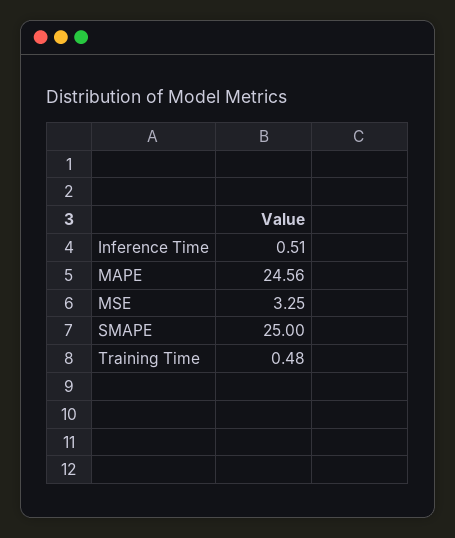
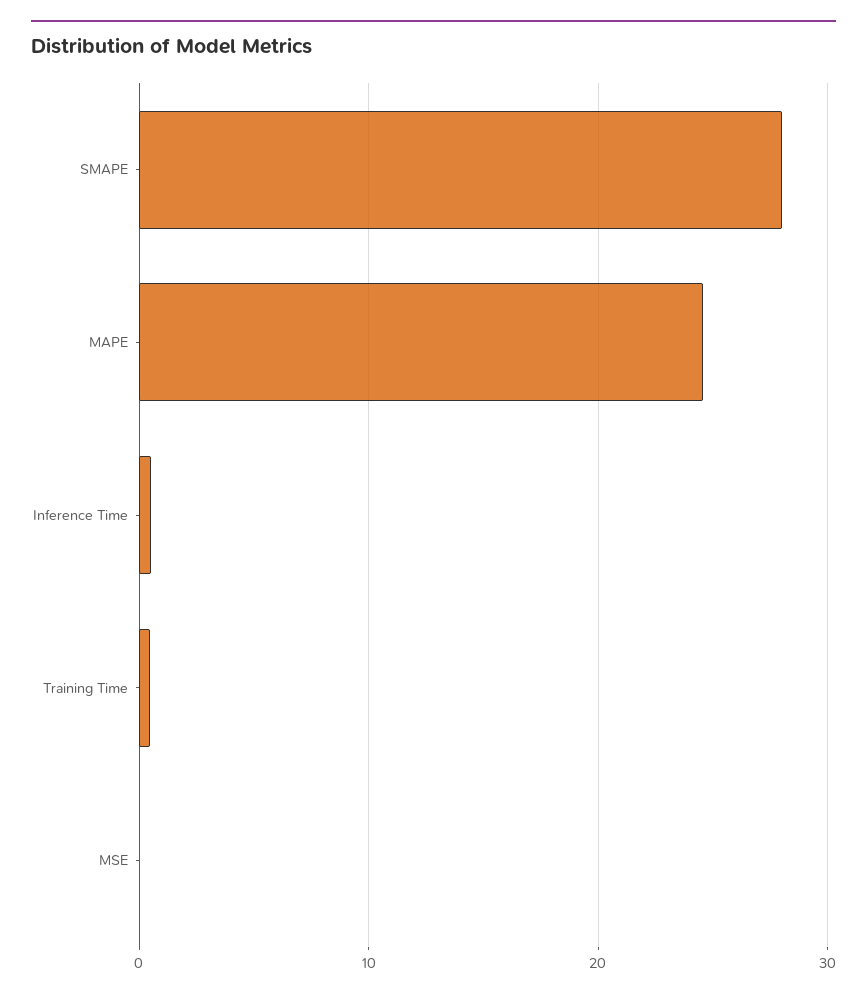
  {
    "Inference Time": 0.51,
    "MAPE": 24.56,
-   "MSE": 3.25,
+   "MSE": 0,
-   "SMAPE": 25,
+   "SMAPE": 28,
    "Training Time": 0.48
  }

